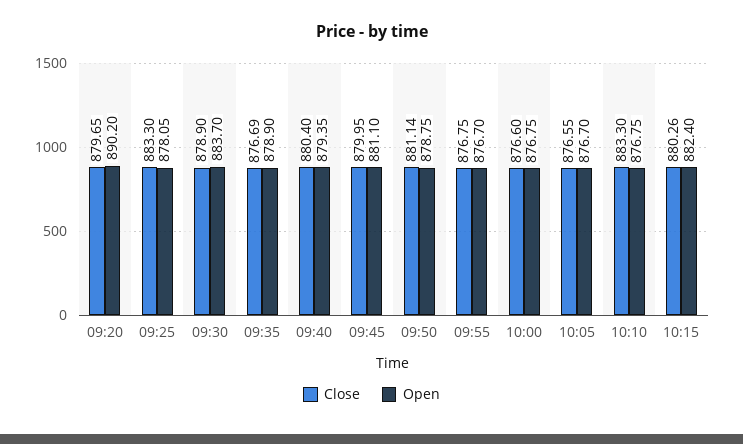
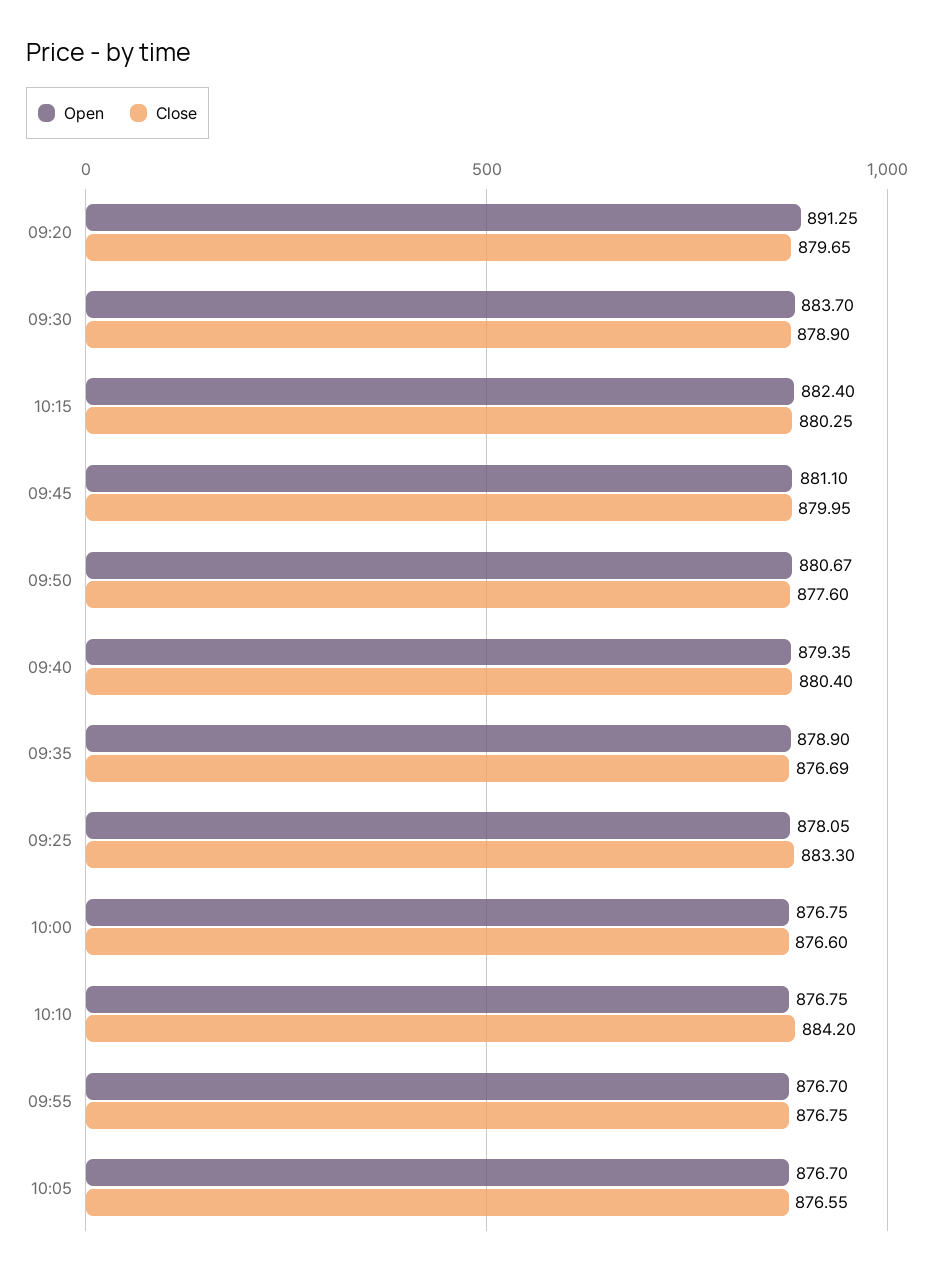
  {
    "Close": {
      "09:20": 879.65,
      "09:25": 883.3,
      "09:30": 878.9,
      "09:35": 876.69,
      "09:40": 880.4,
      "09:45": 879.95,
-     "09:50": 881.14,
+     "09:50": 877.6,
      "09:55": 876.75,
      "10:00": 876.6,
      "10:05": 876.55,
-     "10:10": 883.3,
+     "10:10": 884.2,
-     "10:15": 880.26
+     "10:15": 880.25
    },
    "Open": {
-     "09:20": 890.2,
+     "09:20": 891.25,
      "09:25": 878.05,
      "09:30": 883.7,
      "09:35": 878.9,
      "09:40": 879.35,
      "09:45": 881.1,
-     "09:50": 878.75,
+     "09:50": 880.67,
      "09:55": 876.7,
      "10:00": 876.75,
      "10:05": 876.7,
      "10:10": 876.75,
      "10:15": 882.4
    }
  }

